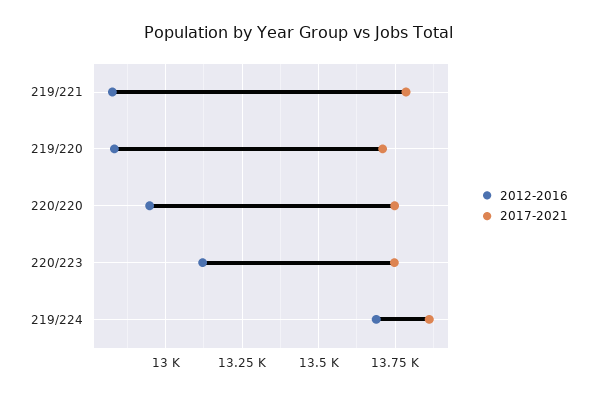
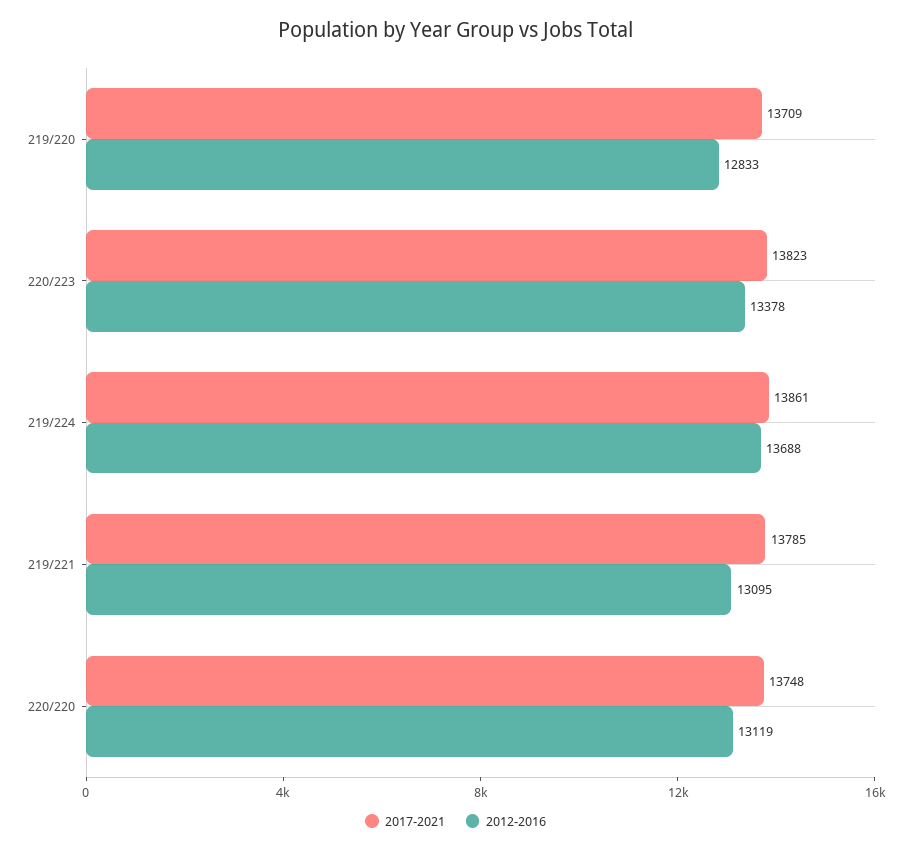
  {
    "2012-2016": {
-     "219/221": 12825,
+     "219/221": 13095,
      "219/220": 12833,
-     "220/220": 12950,
+     "220/220": 13119,
-     "220/223": 13125,
+     "220/223": 13378,
      "219/224": 13688
    },
    "2017-2021": {
      "219/221": 13785,
      "219/220": 13709,
      "220/220": 13748,
-     "220/223": 13750,
+     "220/223": 13823,
      "219/224": 13861
    }
  }

